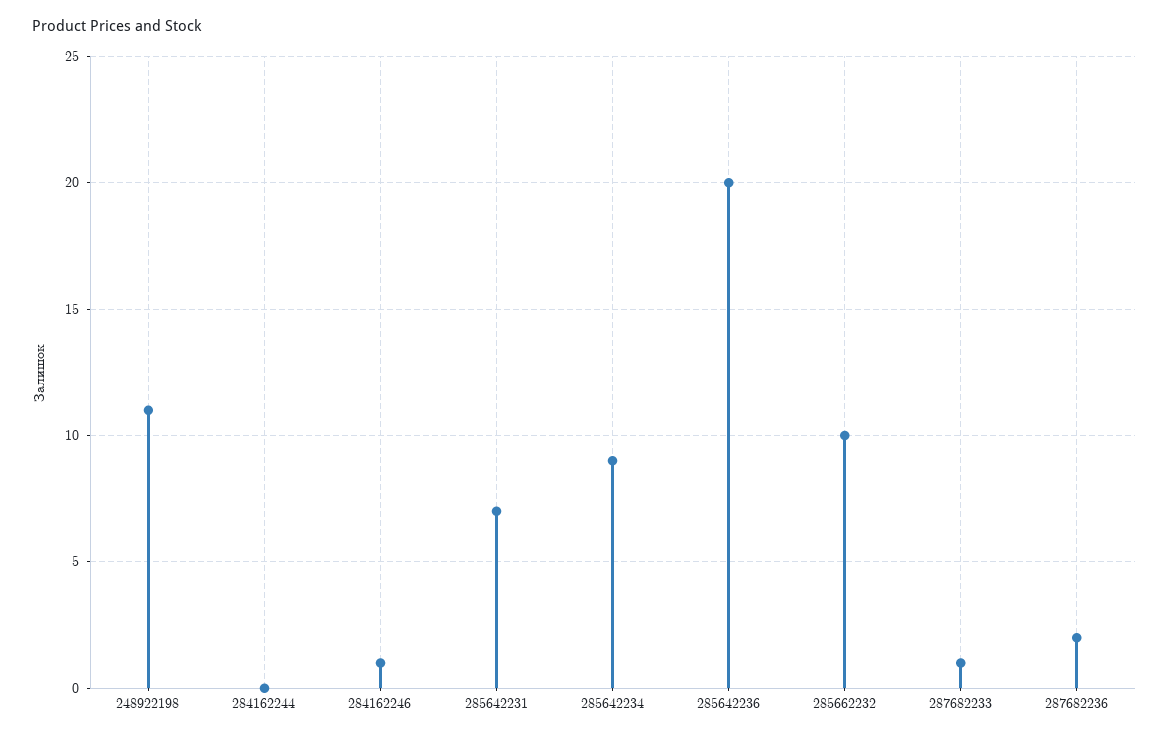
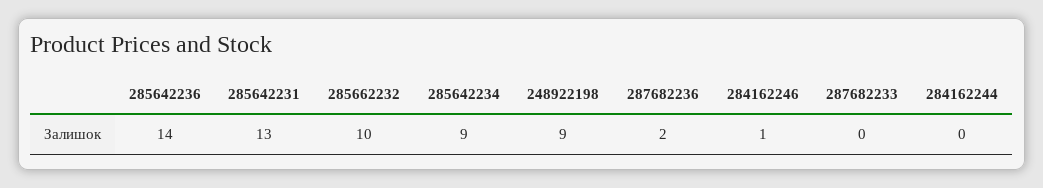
  {
-   "248922198": 11,
+   "248922198": 9,
    "284162244": 0,
    "284162246": 1,
-   "285642231": 7,
+   "285642231": 13,
    "285642234": 9,
-   "285642236": 20,
+   "285642236": 14,
    "285662232": 10,
-   "287682233": 1,
+   "287682233": 0,
    "287682236": 2
  }

